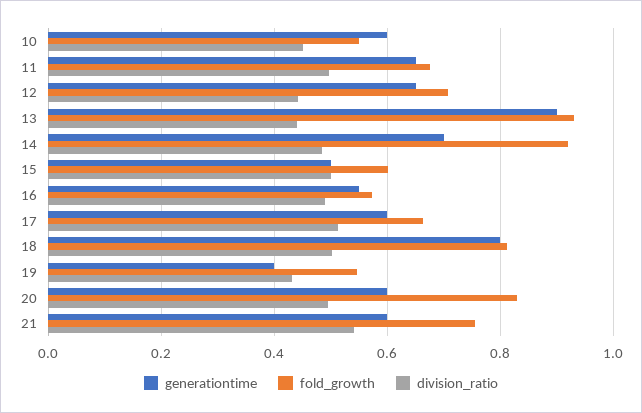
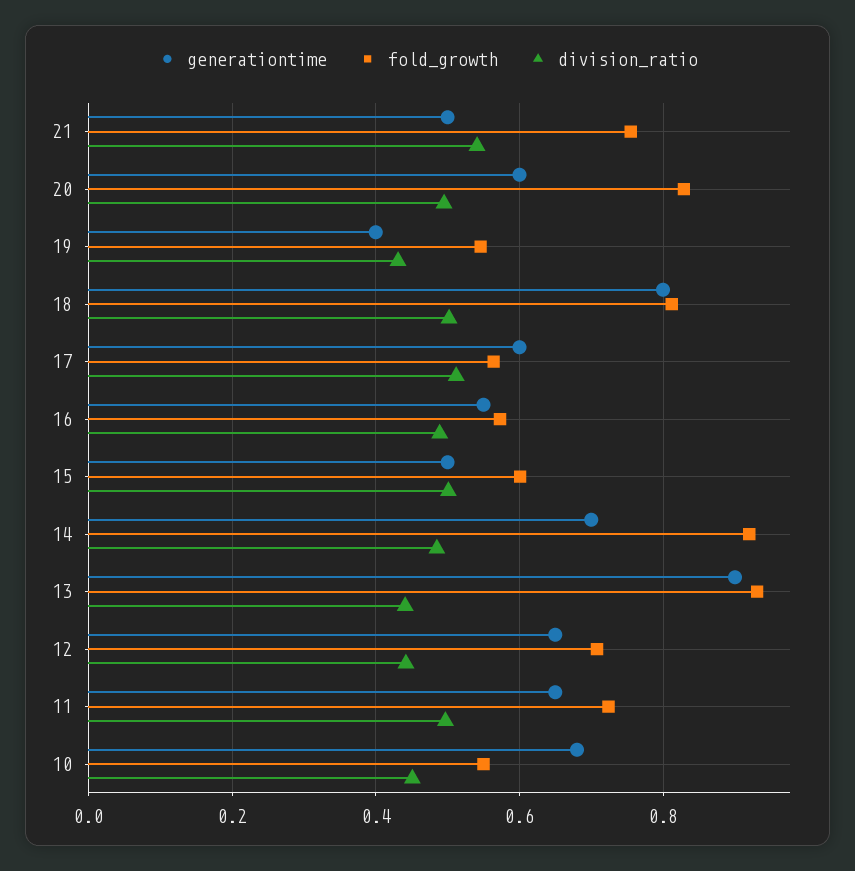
  {
    "generationtime": {
-     "10": 0.6,
+     "10": 0.68,
      "11": 0.66,
      "12": 0.66,
      "13": 0.9,
      "14": 0.7,
      "15": 0.5,
      "16": 0.56,
      "17": 0.6,
      "18": 0.8,
      "19": 0.4,
      "20": 0.6,
-     "21": 0.6
+     "21": 0.5
    },
    "fold_growth": {
      "10": 0.56,
-     "11": 0.68,
+     "11": 0.72,
      "12": 0.7,
      "13": 0.94,
      "14": 0.92,
      "15": 0.6,
      "16": 0.58,
-     "17": 0.66,
+     "17": 0.56,
      "18": 0.82,
      "19": 0.54,
      "20": 0.82,
      "21": 0.76
    },
    "division_ratio": {
      "10": 0.46,
      "11": 0.5,
      "12": 0.44,
      "13": 0.44,
      "14": 0.48,
      "15": 0.5,
      "16": 0.48,
      "17": 0.52,
      "18": 0.5,
      "19": 0.44,
      "20": 0.5,
      "21": 0.54
    }
  }

